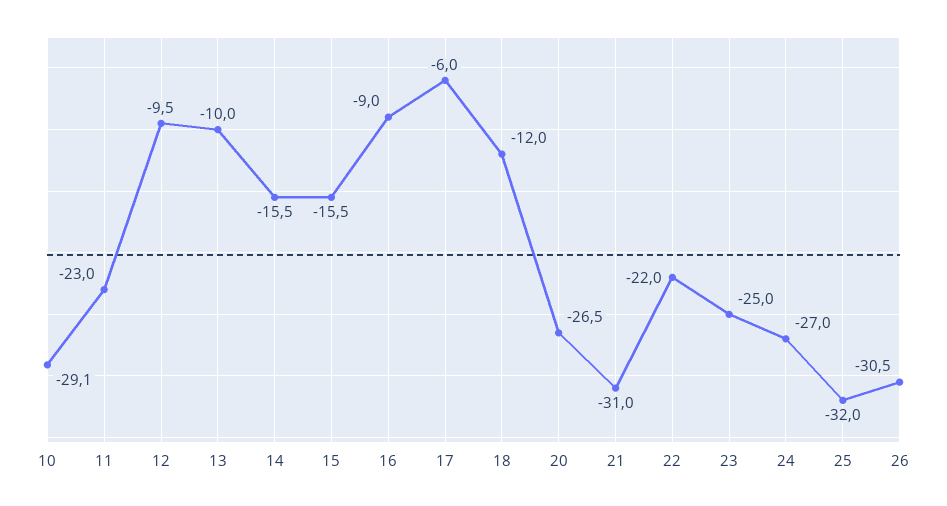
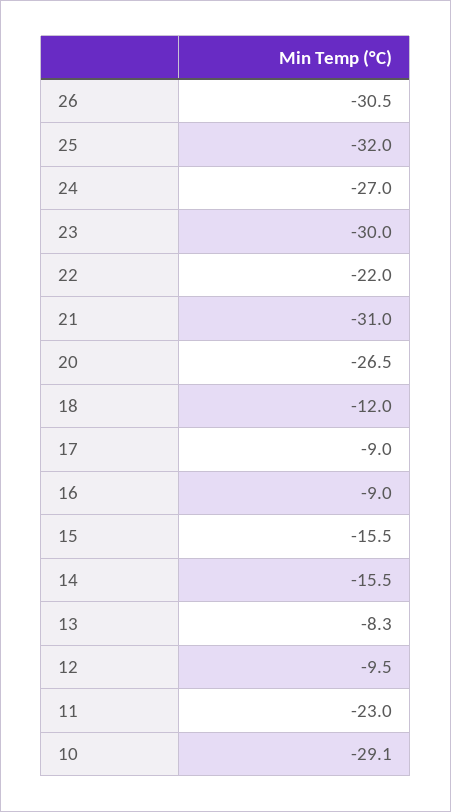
  {
    "10": -29.1,
    "11": -23,
    "12": -9.5,
-   "13": -10,
+   "13": -8.3,
    "14": -15.5,
    "15": -15.5,
    "16": -9,
-   "17": -6,
+   "17": -9,
    "18": -12,
    "20": -26.5,
    "21": -31,
    "22": -22,
-   "23": -25,
+   "23": -30,
    "24": -27,
    "25": -32,
    "26": -30.5
  }

